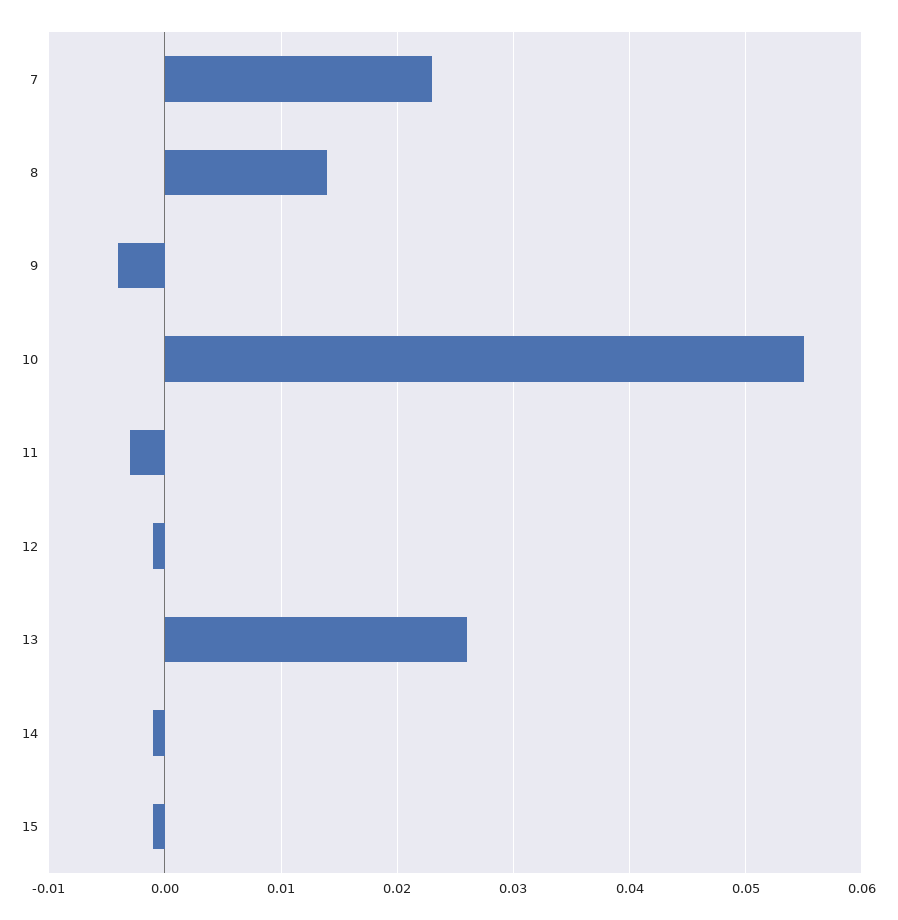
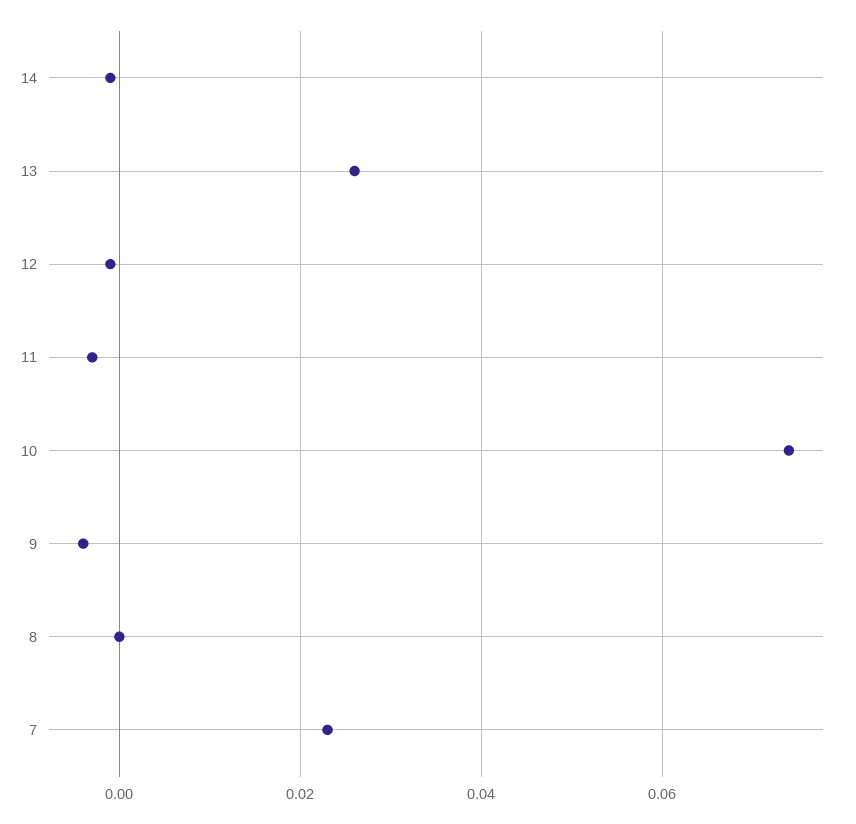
  {
    "7": 0.023,
-   "8": 0.014,
+   "8": 0,
    "9": -0.004,
-   "10": 0.055,
+   "10": 0.075,
    "11": -0.003,
    "12": -0.001,
    "13": 0.026,
-   "14": -0.001,
+   "14": -0.001
-   "15": -0.001
  }

